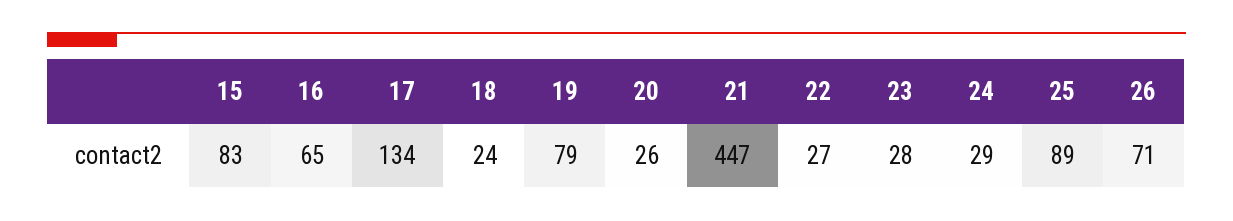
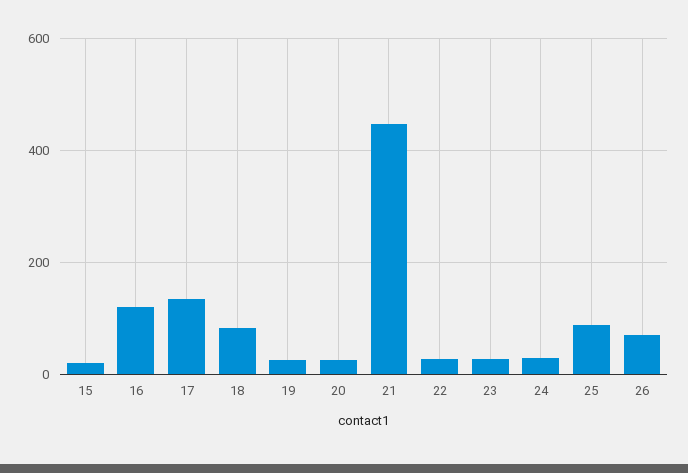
  {
-   "15": 83,
+   "15": 20,
-   "16": 65,
+   "16": 120,
    "17": 134,
-   "18": 24,
+   "18": 80,
-   "19": 79,
+   "19": 20,
    "20": 26,
    "21": 447,
    "22": 27,
    "23": 28,
    "24": 29,
    "25": 89,
    "26": 71
  }

